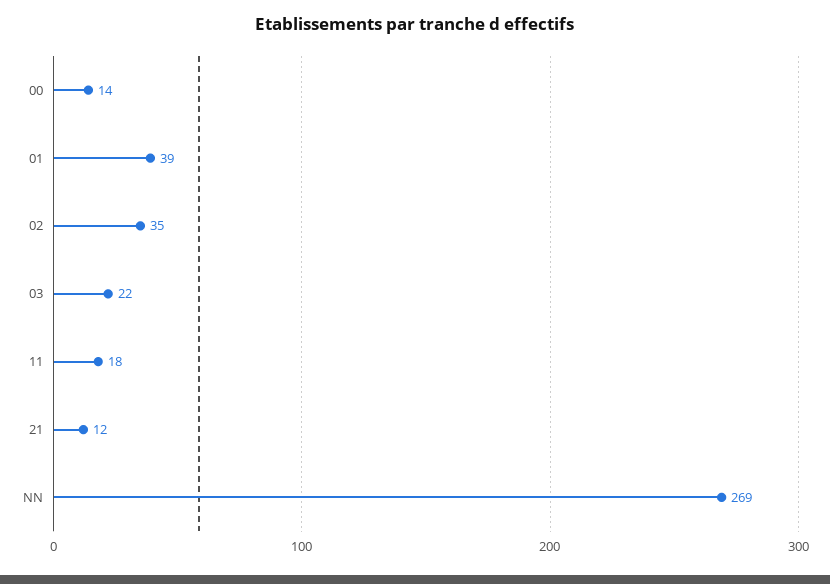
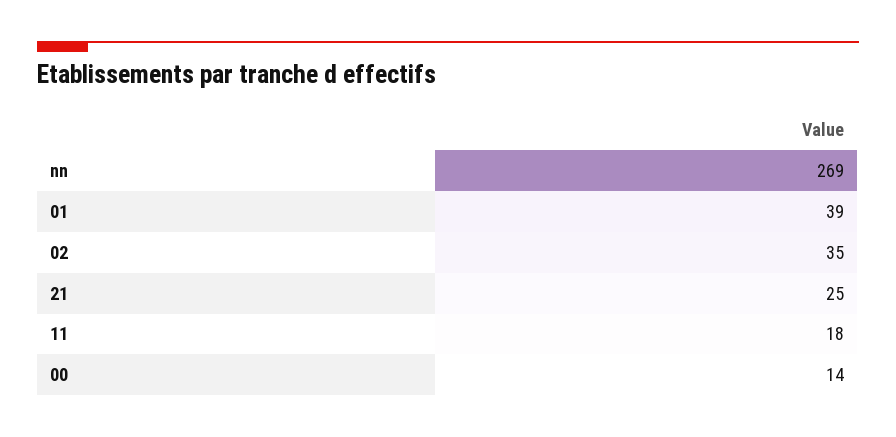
  {
    "00": 14,
    "01": 39,
    "02": 35,
-   "03": 22,
    "11": 18,
-   "21": 12,
+   "21": 25,
    "NN": 269
  }

